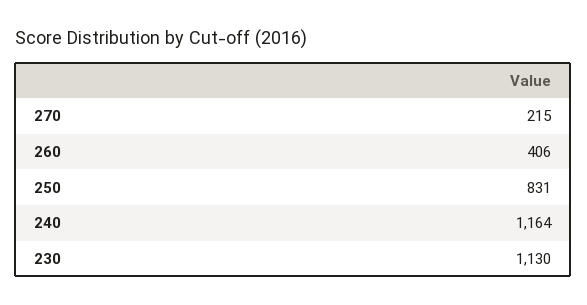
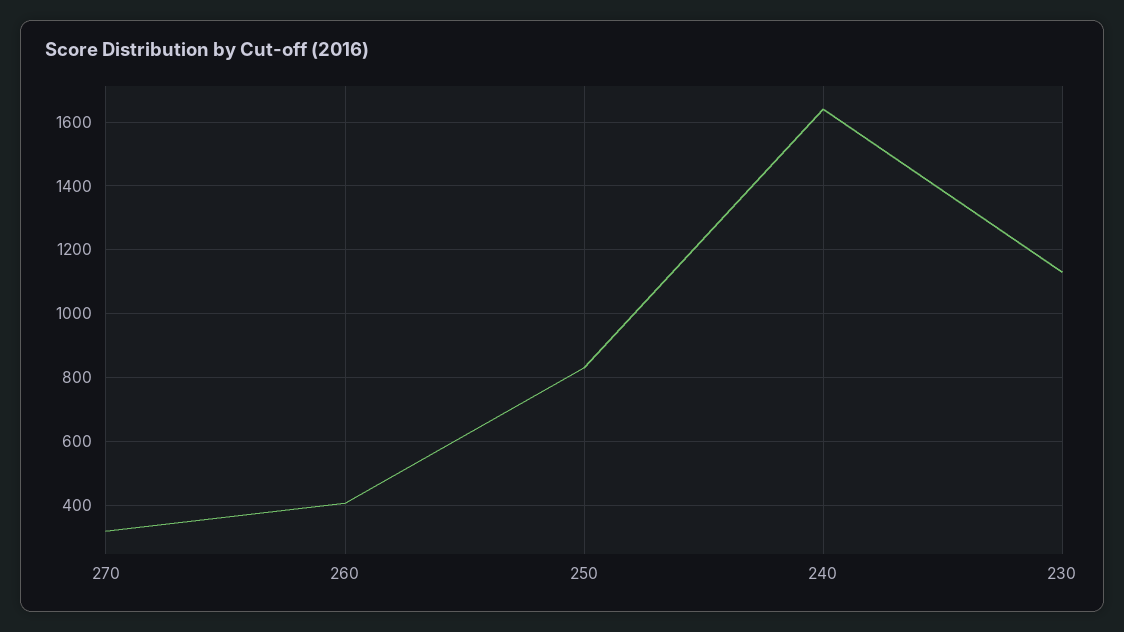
  {
-   "270": 215,
+   "270": 320,
    "260": 406,
    "250": 831,
-   "240": 1164,
+   "240": 1640,
    "230": 1130
  }

